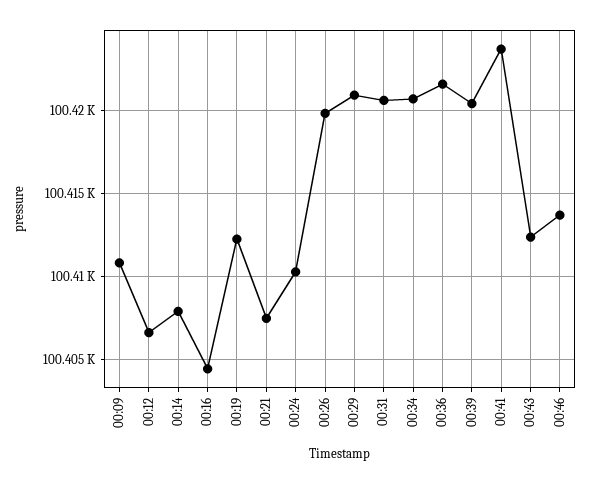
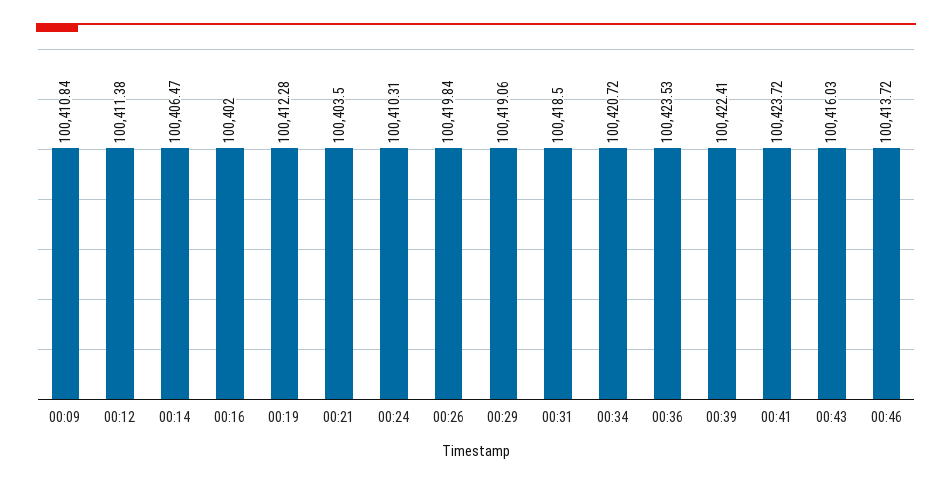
  {
    "00:09": 100410.84,
-   "00:12": 100406.5,
+   "00:12": 100411.38,
-   "00:14": 100408,
+   "00:14": 100406.47,
-   "00:16": 100404.5,
+   "00:16": 100402,
    "00:19": 100412.28,
-   "00:21": 100407.5,
+   "00:21": 100403.5,
    "00:24": 100410.31,
    "00:26": 100419.84,
-   "00:29": 100421,
+   "00:29": 100419.06,
-   "00:31": 100420.5,
+   "00:31": 100418.5,
    "00:34": 100420.72,
-   "00:36": 100421.5,
+   "00:36": 100423.53,
-   "00:39": 100420.5,
+   "00:39": 100422.41,
    "00:41": 100423.72,
-   "00:43": 100412.5,
+   "00:43": 100416.03,
    "00:46": 100413.72
  }

